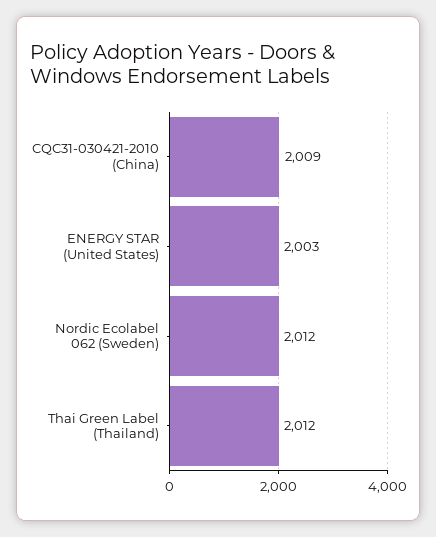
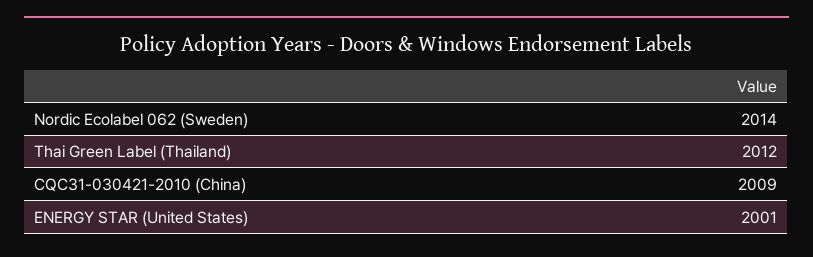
  {
    "CQC31-030421-2010 (China)": 2009,
-   "ENERGY STAR (United States)": 2003,
+   "ENERGY STAR (United States)": 2001,
-   "Nordic Ecolabel 062 (Sweden)": 2012,
+   "Nordic Ecolabel 062 (Sweden)": 2014,
    "Thai Green Label (Thailand)": 2012
  }

